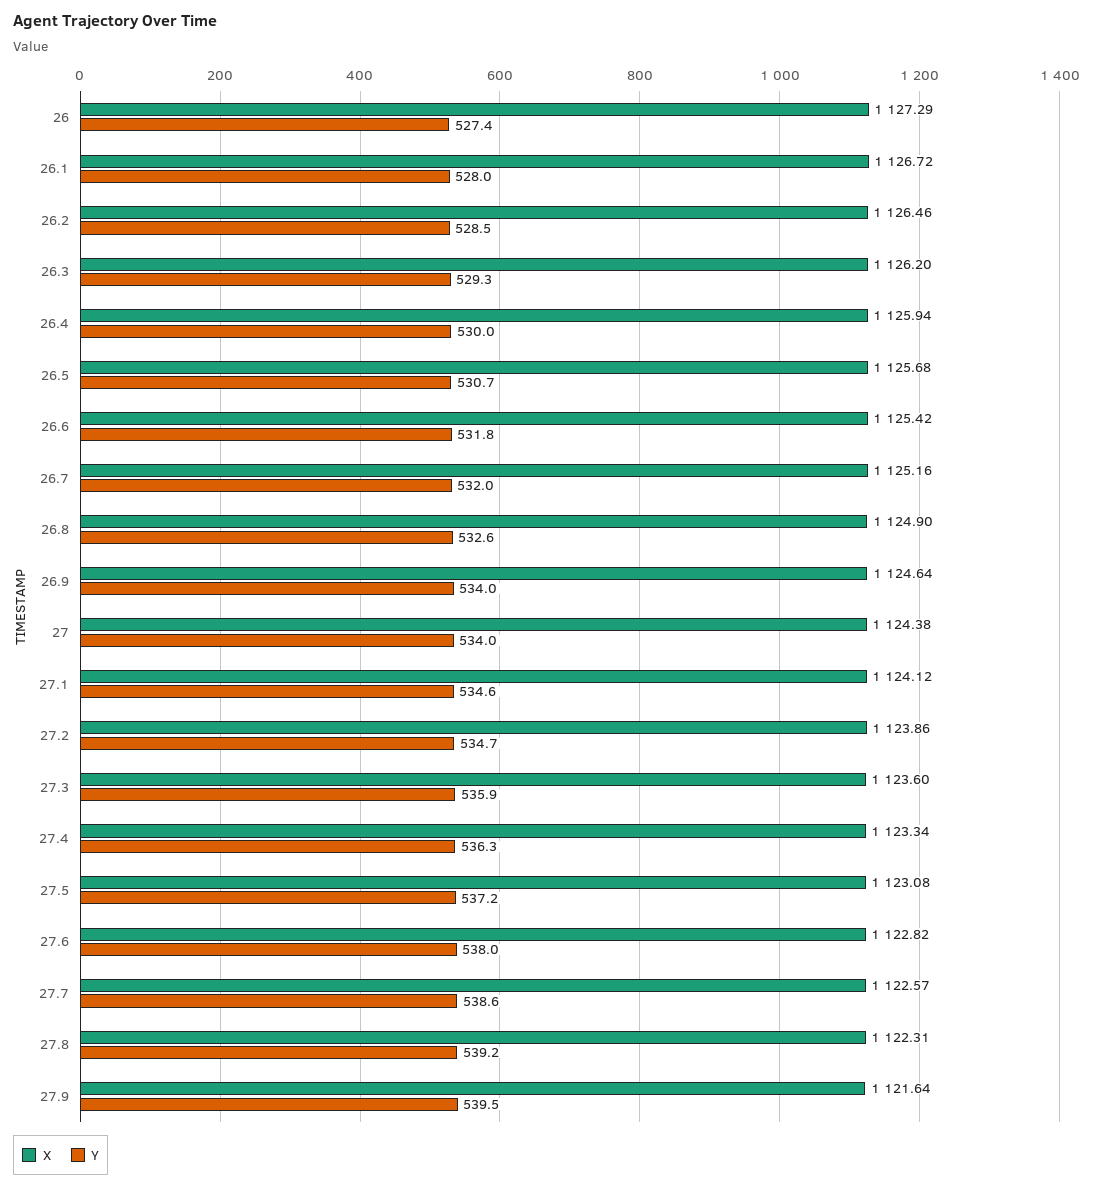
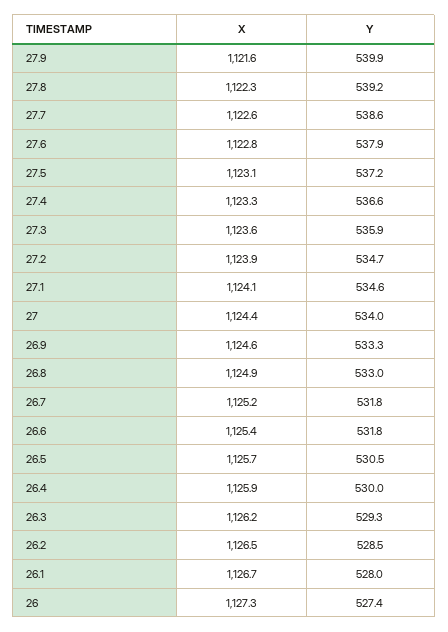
  {
    "X": {
      "26": 1127.29,
      "26.1": 1126.72,
      "26.2": 1126.46,
      "26.3": 1126.2,
      "26.4": 1125.94,
      "26.5": 1125.68,
      "26.6": 1125.42,
      "26.7": 1125.16,
      "26.8": 1124.9,
      "26.9": 1124.64,
      "27": 1124.38,
      "27.1": 1124.12,
      "27.2": 1123.86,
      "27.3": 1123.6,
      "27.4": 1123.34,
      "27.5": 1123.08,
      "27.6": 1122.82,
      "27.7": 1122.57,
      "27.8": 1122.31,
      "27.9": 1121.64
    },
    "Y": {
      "26": 527.4,
      "26.1": 528,
      "26.2": 528.5,
      "26.3": 529.3,
      "26.4": 530,
-     "26.5": 530.7,
+     "26.5": 530.5,
      "26.6": 531.8,
-     "26.7": 532,
+     "26.7": 531.8,
-     "26.8": 532.6,
+     "26.8": 533,
-     "26.9": 534,
+     "26.9": 533.3,
      "27": 534,
      "27.1": 534.6,
      "27.2": 534.7,
      "27.3": 535.9,
-     "27.4": 536.3,
+     "27.4": 536.6,
      "27.5": 537.2,
-     "27.6": 538,
+     "27.6": 537.9,
      "27.7": 538.6,
      "27.8": 539.2,
-     "27.9": 539.5
+     "27.9": 539.9
    }
  }

